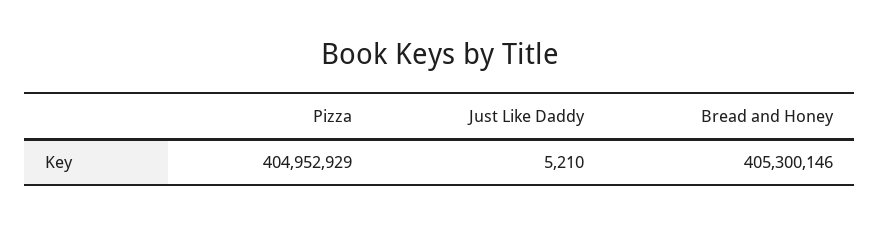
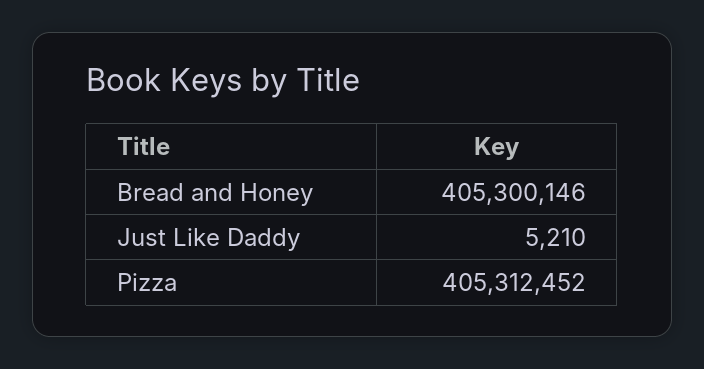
  {
-   "Pizza": 404952929,
+   "Pizza": 405312452,
    "Just Like Daddy": 5210,
    "Bread and Honey": 405300146
  }

